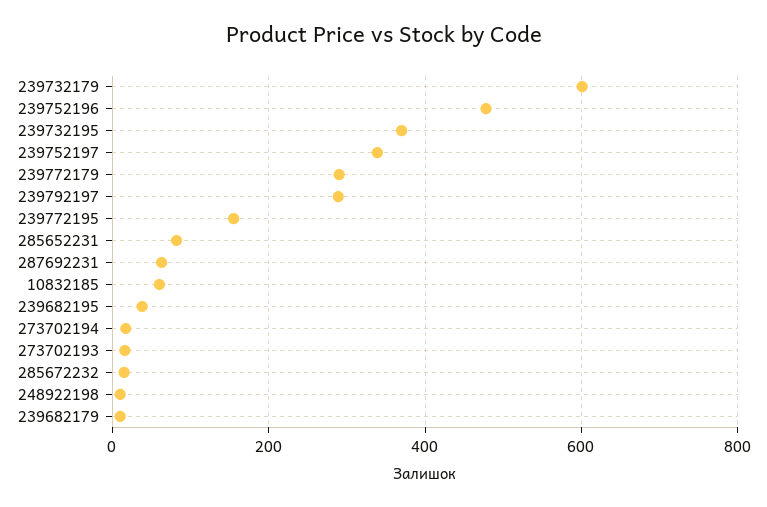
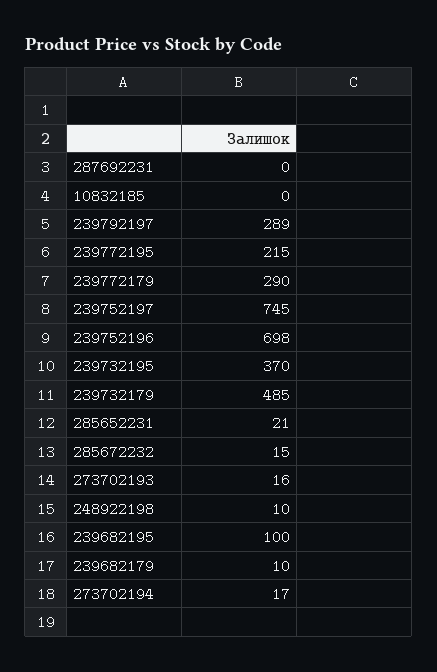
  {
-   "239732179": 600,
+   "239732179": 485,
-   "239752196": 480,
+   "239752196": 698,
    "239732195": 370,
-   "239752197": 340,
+   "239752197": 745,
    "239772179": 290,
    "239792197": 289,
-   "239772195": 160,
+   "239772195": 215,
-   "285652231": 80,
+   "285652231": 21,
-   "287692231": 60,
+   "287692231": 0,
-   "10832185": 60,
+   "10832185": 0,
-   "239682195": 40,
+   "239682195": 100,
    "273702194": 17,
    "273702193": 16,
    "285672232": 15,
    "248922198": 10,
    "239682179": 10
  }

